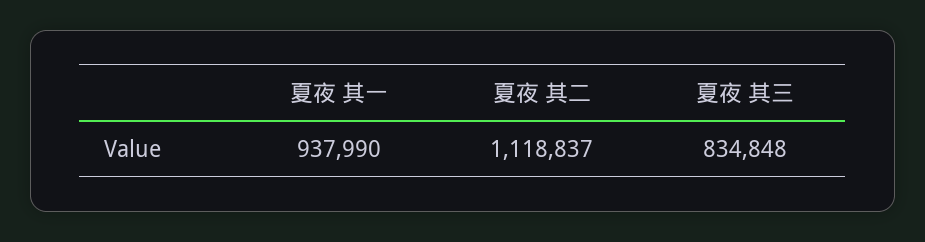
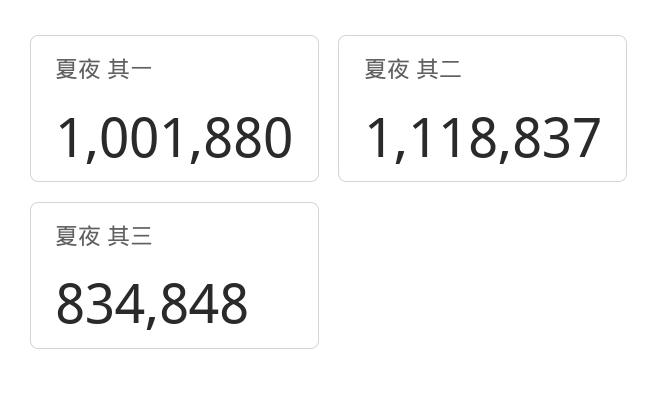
  {
-   "夏夜 其一": 937990,
+   "夏夜 其一": 1001880,
    "夏夜 其二": 1118837,
    "夏夜 其三": 834848
  }

